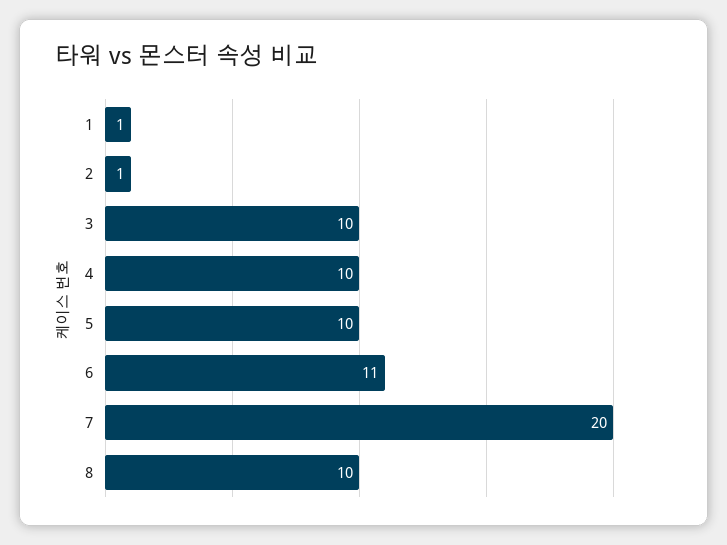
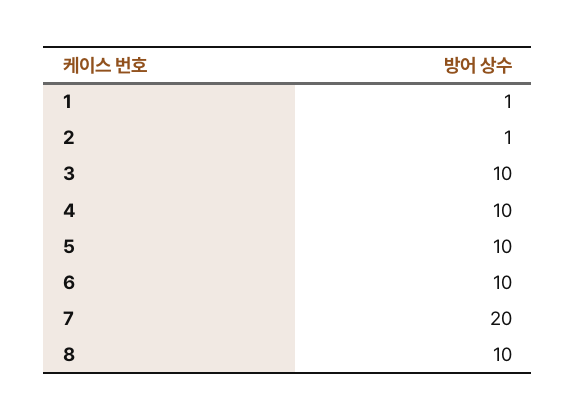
  {
    "1": 1,
    "2": 1,
    "3": 10,
    "4": 10,
    "5": 10,
-   "6": 11,
+   "6": 10,
    "7": 20,
    "8": 10
  }

